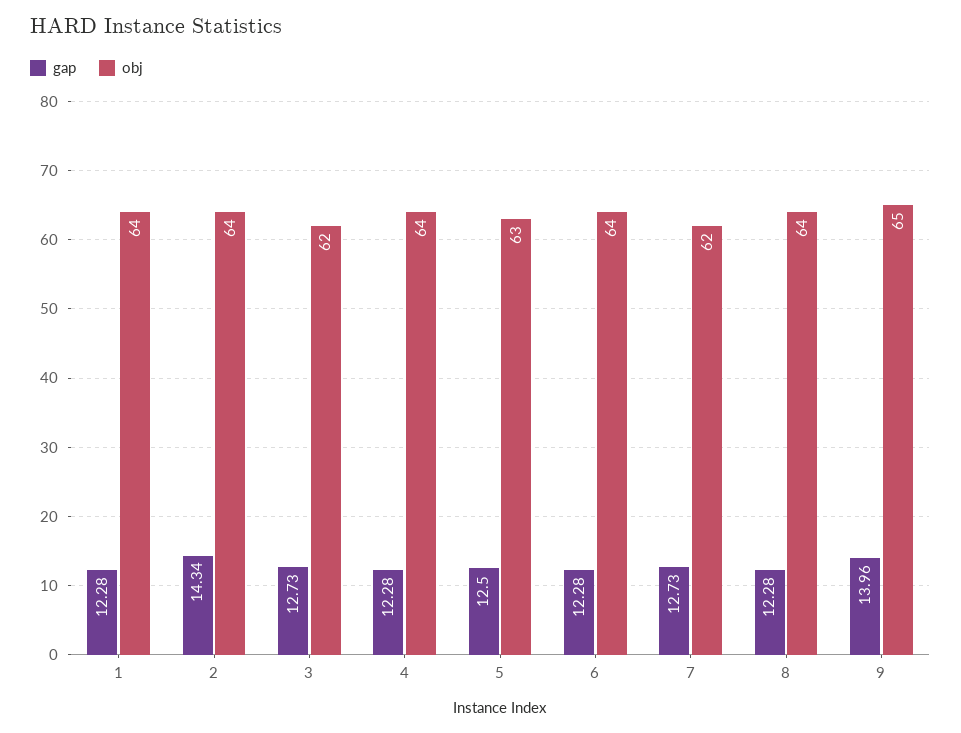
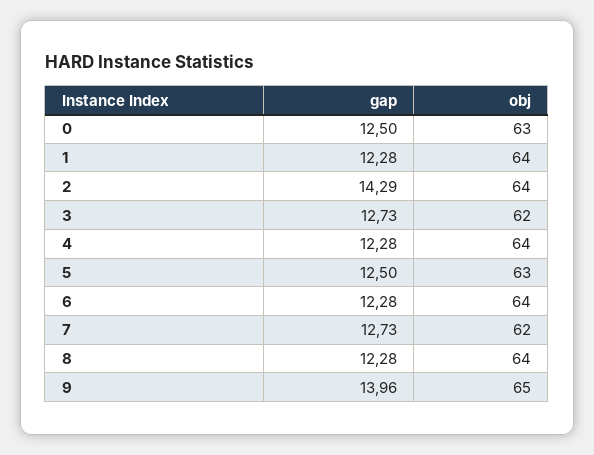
  {
    "gap": {
      "1": 12.28,
-     "2": 14.34,
+     "2": 14.29,
      "3": 12.73,
      "4": 12.28,
      "5": 12.5,
      "6": 12.28,
      "7": 12.73,
      "8": 12.28,
-     "9": 13.96
+     "9": 13.96,
+     "0": 12.5
    },
    "obj": {
      "1": 64,
      "2": 64,
      "3": 62,
      "4": 64,
      "5": 63,
      "6": 64,
      "7": 62,
      "8": 64,
-     "9": 65
+     "9": 65,
+     "0": 63
    }
  }

